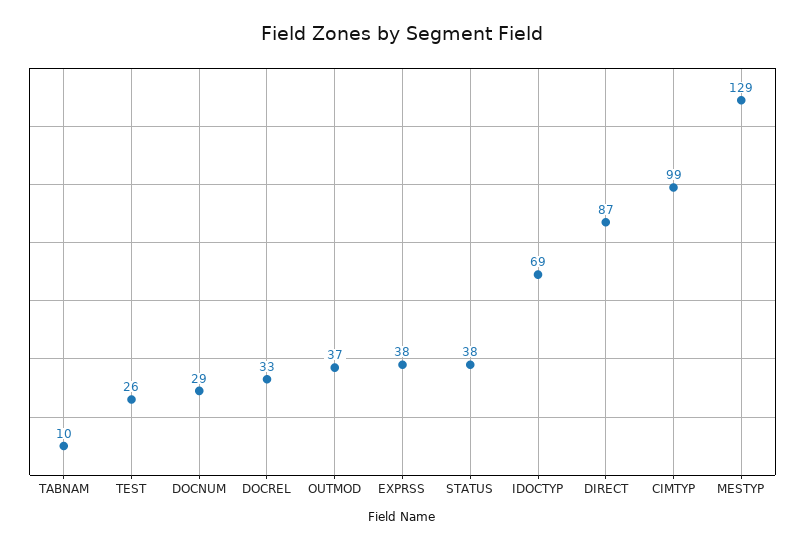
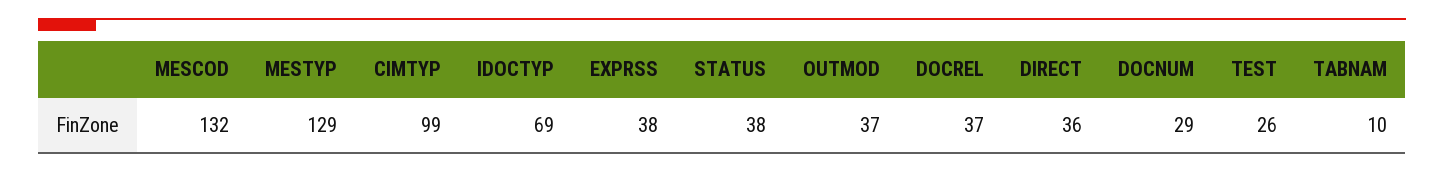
  {
    "TABNAM": 10,
    "TEST": 26,
    "DOCNUM": 29,
-   "DOCREL": 33,
+   "DOCREL": 37,
    "OUTMOD": 37,
    "EXPRSS": 38,
    "STATUS": 38,
    "IDOCTYP": 69,
-   "DIRECT": 87,
+   "DIRECT": 36,
    "CIMTYP": 99,
-   "MESTYP": 129
+   "MESTYP": 129,
+   "MESCOD": 132
  }

